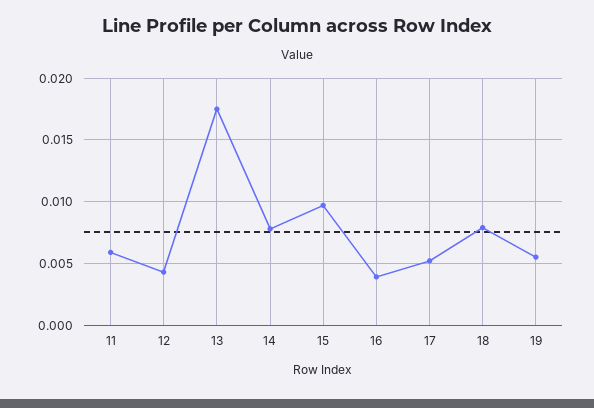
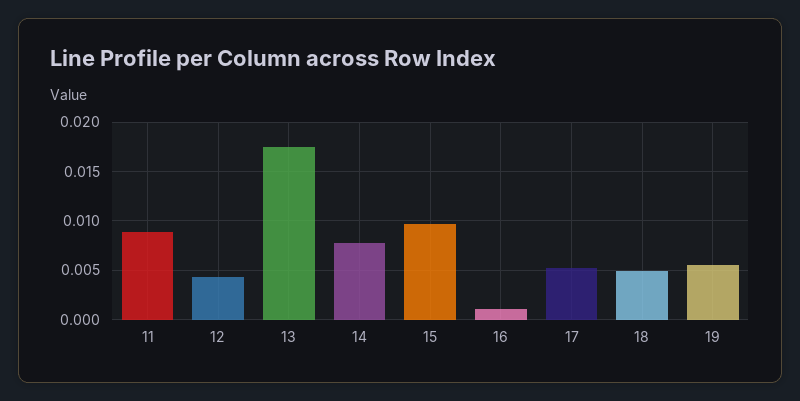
  {
-   "11": 0.006,
+   "11": 0.009,
    "12": 0.0045,
    "13": 0.0175,
    "14": 0.008,
    "15": 0.0095,
-   "16": 0.004,
+   "16": 0.001,
    "17": 0.005,
-   "18": 0.008,
+   "18": 0.005,
    "19": 0.0055
  }

